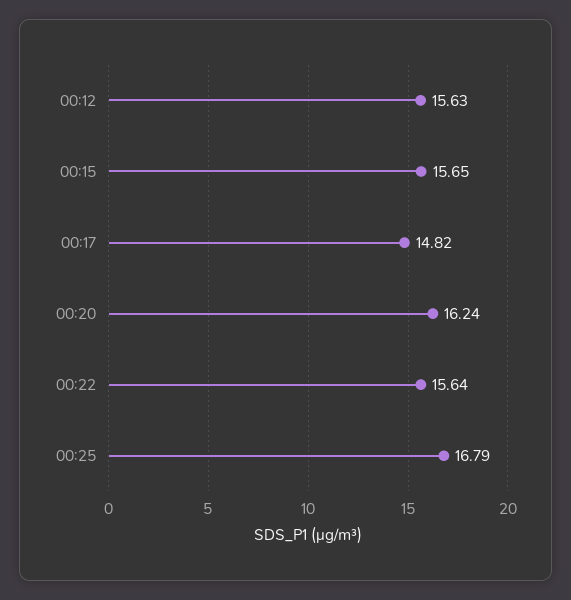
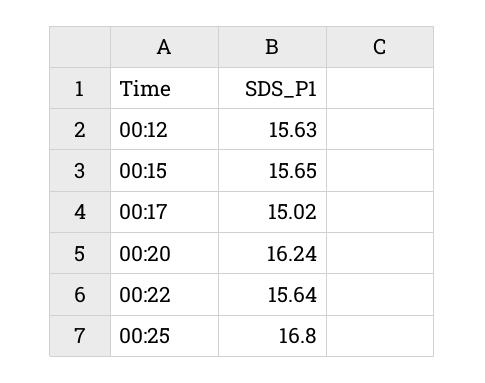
  {
    "00:12": 15.63,
    "00:15": 15.65,
-   "00:17": 14.82,
+   "00:17": 15.02,
    "00:20": 16.24,
    "00:22": 15.64,
-   "00:25": 16.79
+   "00:25": 16.8
  }

